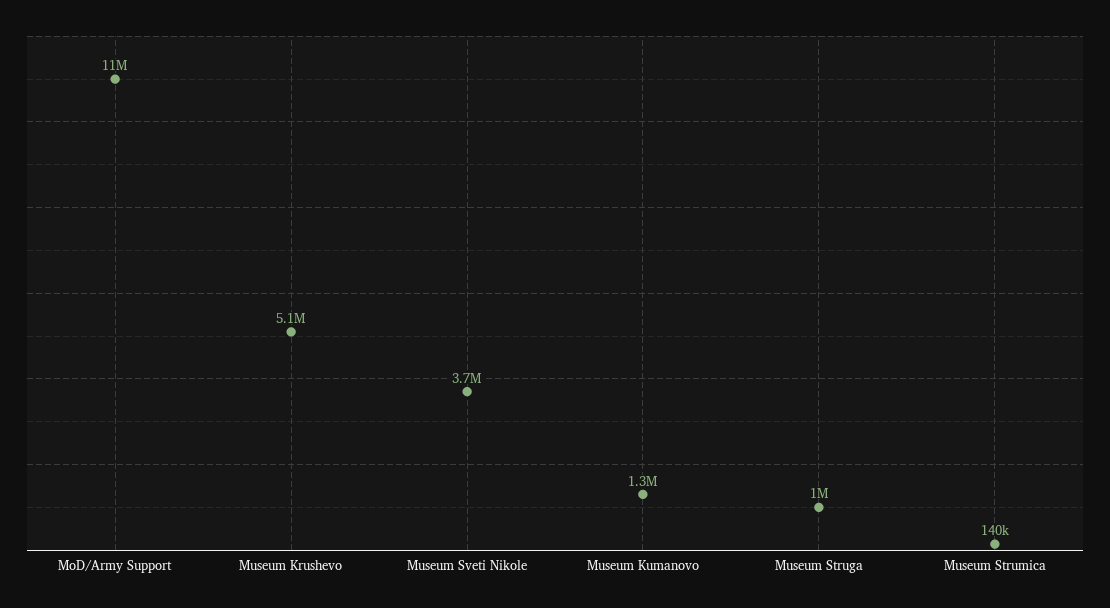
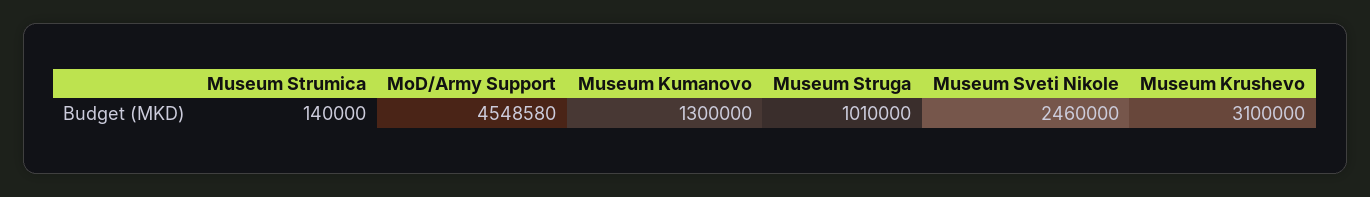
  {
-   "MoD/Army Support": 11000000,
+   "MoD/Army Support": 4548580,
-   "Museum Krushevo": 5100000,
+   "Museum Krushevo": 3100000,
-   "Museum Sveti Nikole": 3700000,
+   "Museum Sveti Nikole": 2460000,
    "Museum Kumanovo": 1300000,
    "Museum Struga": 1010000,
    "Museum Strumica": 140000
  }

